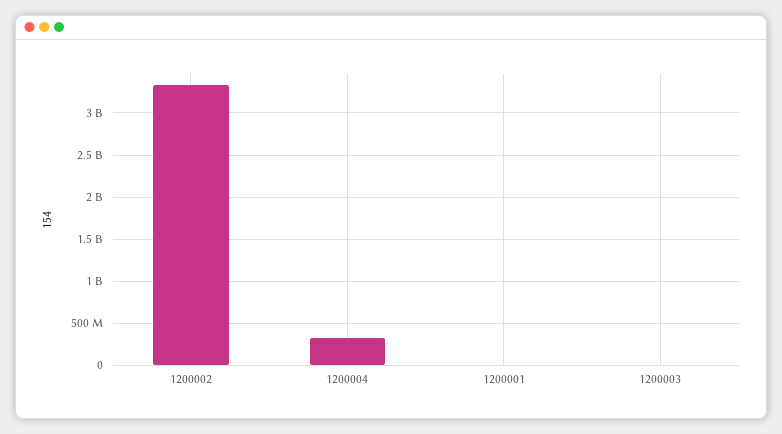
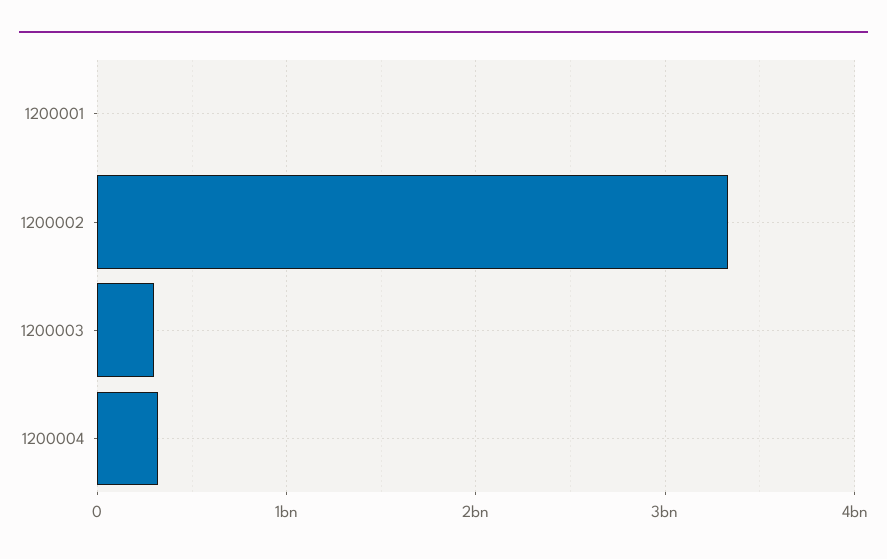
  {
    "1200002": 3300000000,
    "1200004": 300000000,
    "1200001": 0,
-   "1200003": 0
+   "1200003": 300000000
  }

